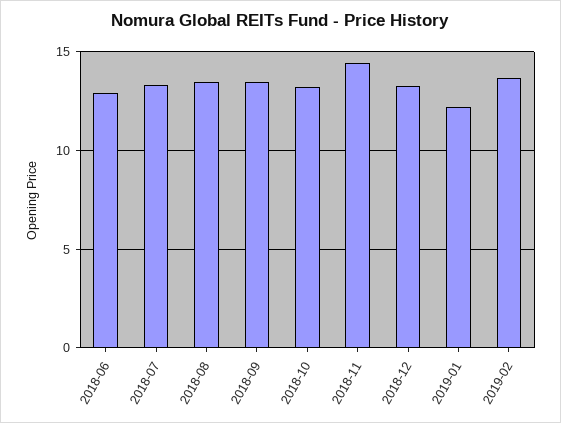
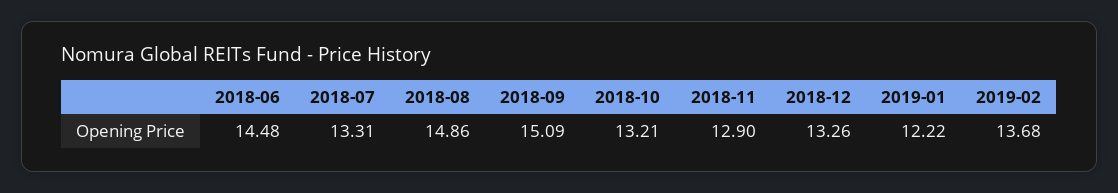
  {
-   "2018-06": 13,
+   "2018-06": 14.48,
    "2018-07": 13.31,
-   "2018-08": 13.5,
+   "2018-08": 14.86,
-   "2018-09": 13.5,
+   "2018-09": 15.09,
    "2018-10": 13.21,
-   "2018-11": 14.5,
+   "2018-11": 12.9,
    "2018-12": 13.26,
    "2019-01": 12.22,
    "2019-02": 13.68
  }

